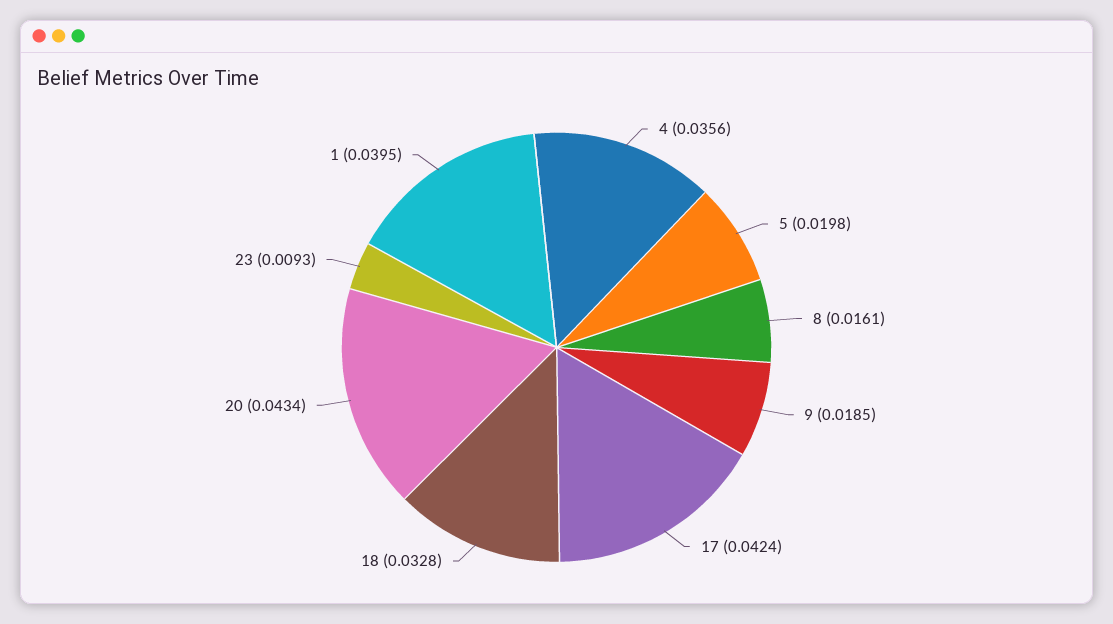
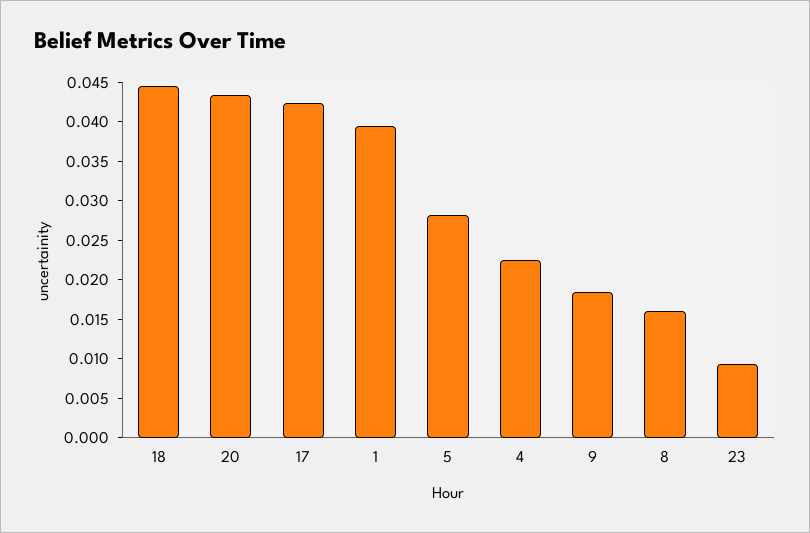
  {
-   "4": 0.0356,
+   "4": 0.0225,
-   "5": 0.0198,
+   "5": 0.0275,
    "8": 0.0161,
    "9": 0.0185,
    "17": 0.0424,
-   "18": 0.0328,
+   "18": 0.045,
    "20": 0.0434,
    "23": 0.0093,
    "1": 0.0395
  }

